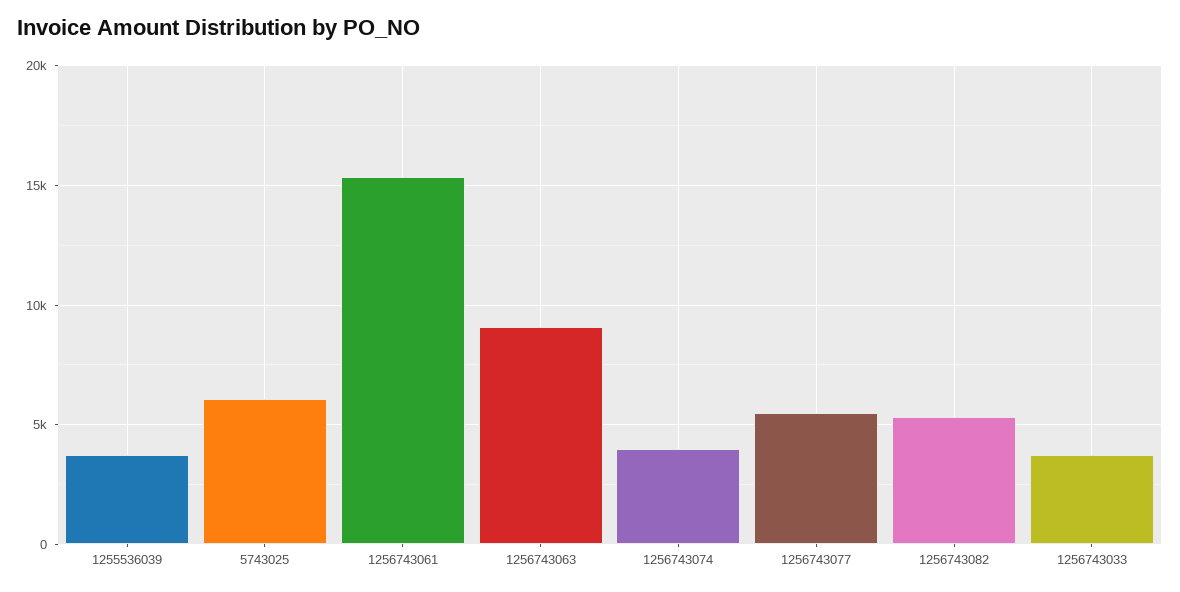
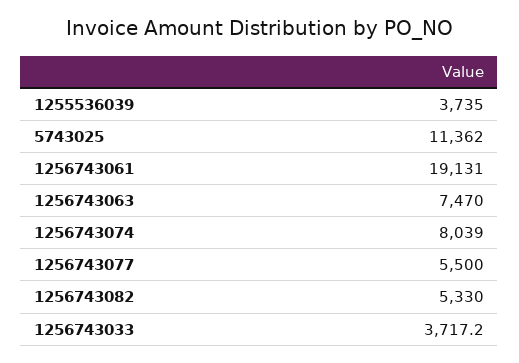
  {
    "1255536039": 3735,
-   "5743025": 6000,
+   "5743025": 11362,
-   "1256743061": 15500,
+   "1256743061": 19131,
-   "1256743063": 9000,
+   "1256743063": 7470,
-   "1256743074": 4000,
+   "1256743074": 8039,
    "1256743077": 5500,
    "1256743082": 5330,
    "1256743033": 3717.2
  }

